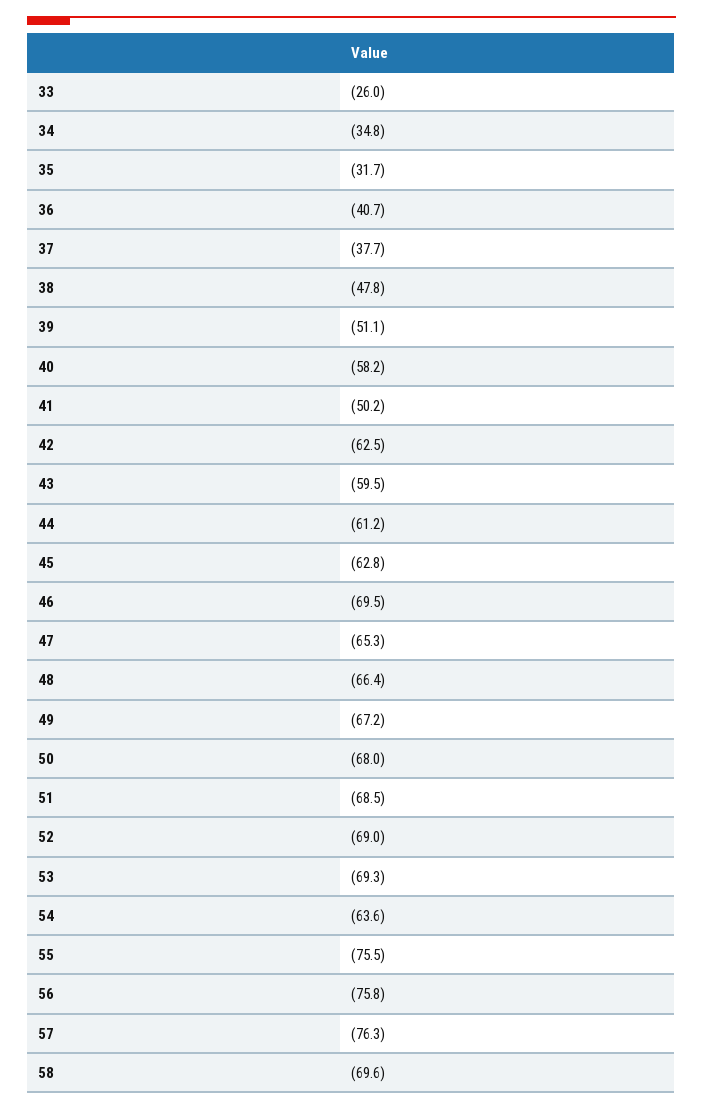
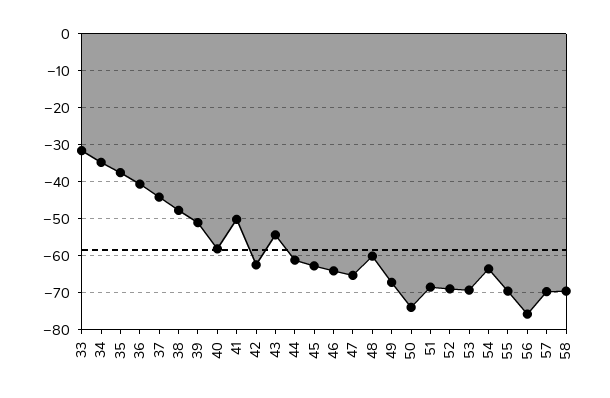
  {
-   "33": -26,
+   "33": -32,
    "34": -34.8,
-   "35": -31.7,
+   "35": -38,
    "36": -40.7,
-   "37": -37.7,
+   "37": -44,
    "38": -47.8,
    "39": -51.1,
    "40": -58.2,
    "41": -50.2,
    "42": -62.5,
-   "43": -59.5,
+   "43": -54,
    "44": -61.2,
    "45": -62.8,
-   "46": -69.5,
+   "46": -64,
    "47": -65.3,
-   "48": -66.4,
+   "48": -60,
    "49": -67.2,
-   "50": -68,
+   "50": -74,
    "51": -68.5,
    "52": -69,
    "53": -69.3,
    "54": -63.6,
-   "55": -75.5,
+   "55": -70,
    "56": -75.8,
-   "57": -76.3,
+   "57": -70,
    "58": -69.6
  }

